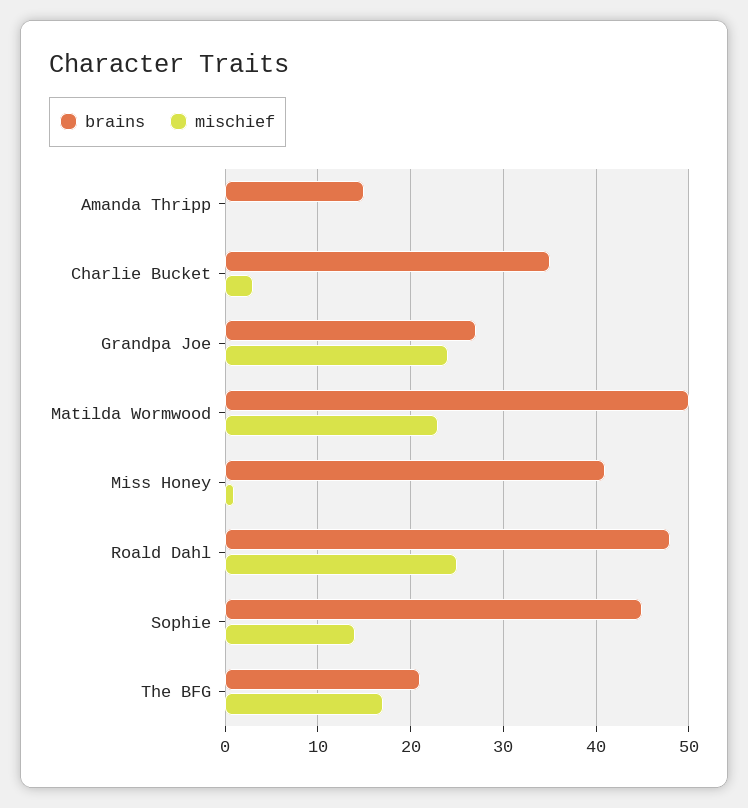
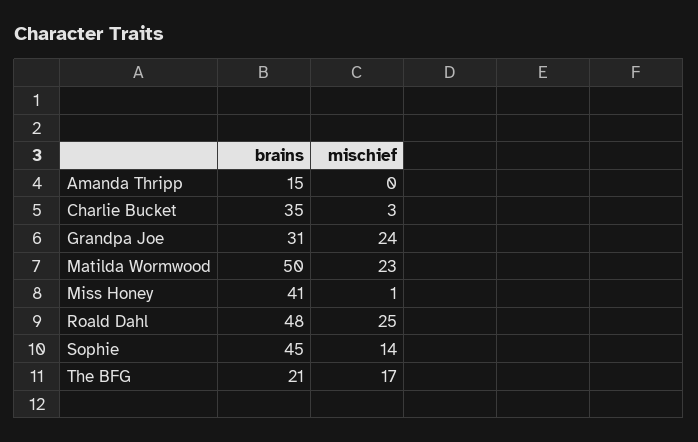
  {
    "brains": {
      "Amanda Thripp": 15,
      "Charlie Bucket": 35,
-     "Grandpa Joe": 27,
+     "Grandpa Joe": 31,
      "Matilda Wormwood": 50,
      "Miss Honey": 41,
      "Roald Dahl": 48,
      "Sophie": 45,
      "The BFG": 21
    },
    "mischief": {
      "Amanda Thripp": 0,
      "Charlie Bucket": 3,
      "Grandpa Joe": 24,
      "Matilda Wormwood": 23,
      "Miss Honey": 1,
      "Roald Dahl": 25,
      "Sophie": 14,
      "The BFG": 17
    }
  }

